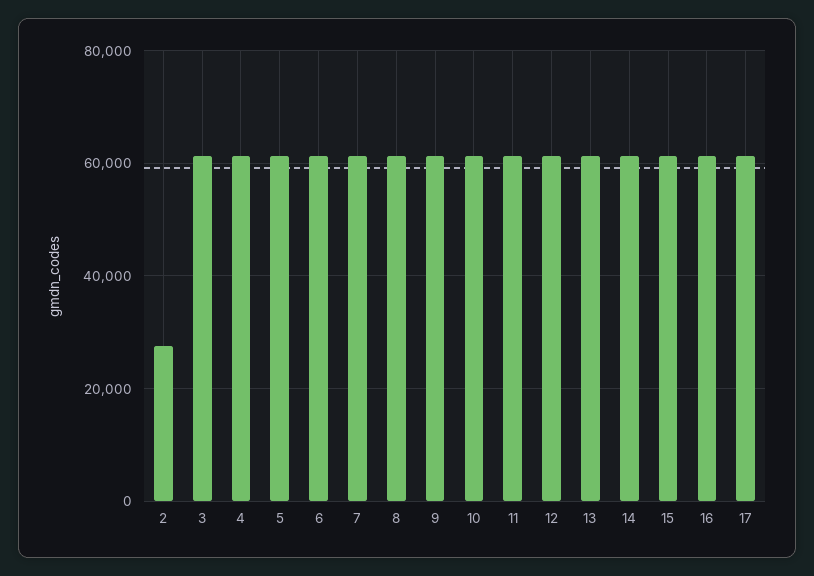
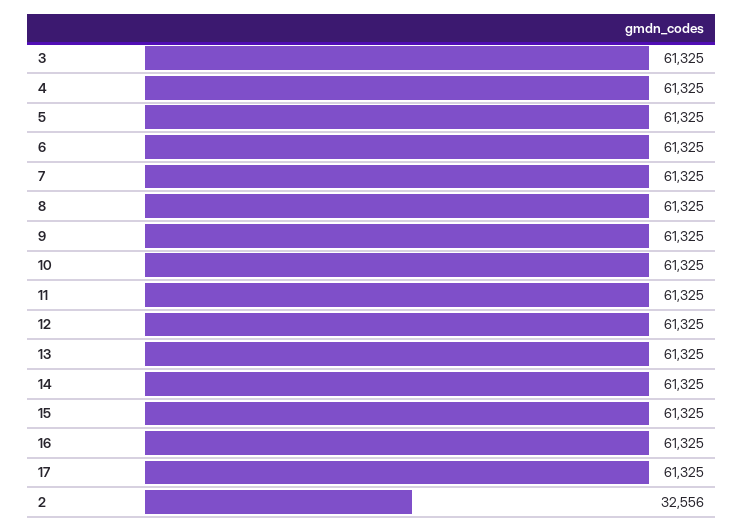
  {
-   "2": 28000,
+   "2": 32556,
    "3": 61325,
    "4": 61325,
    "5": 61325,
    "6": 61325,
    "7": 61325,
    "8": 61325,
    "9": 61325,
    "10": 61325,
    "11": 61325,
    "12": 61325,
    "13": 61325,
    "14": 61325,
    "15": 61325,
    "16": 61325,
    "17": 61325
  }

